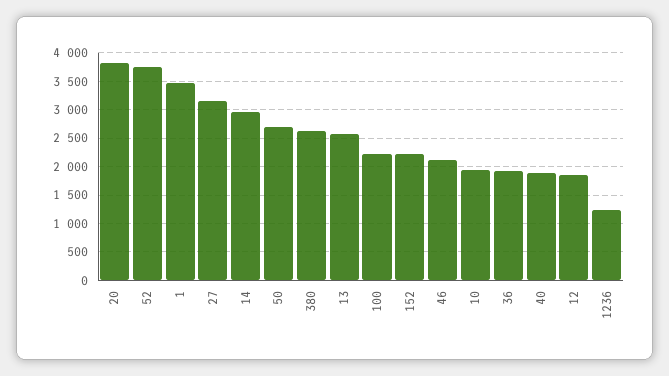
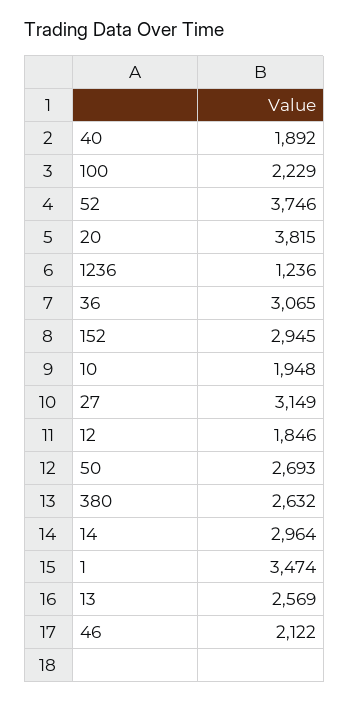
  {
    "20": 3815,
    "52": 3746,
    "1": 3474,
    "27": 3149,
    "14": 2964,
    "50": 2693,
    "380": 2632,
    "13": 2569,
    "100": 2229,
-   "152": 2250,
+   "152": 2945,
    "46": 2122,
    "10": 1948,
-   "36": 2000,
+   "36": 3065,
    "40": 1892,
    "12": 1846,
    "1236": 1236
  }

